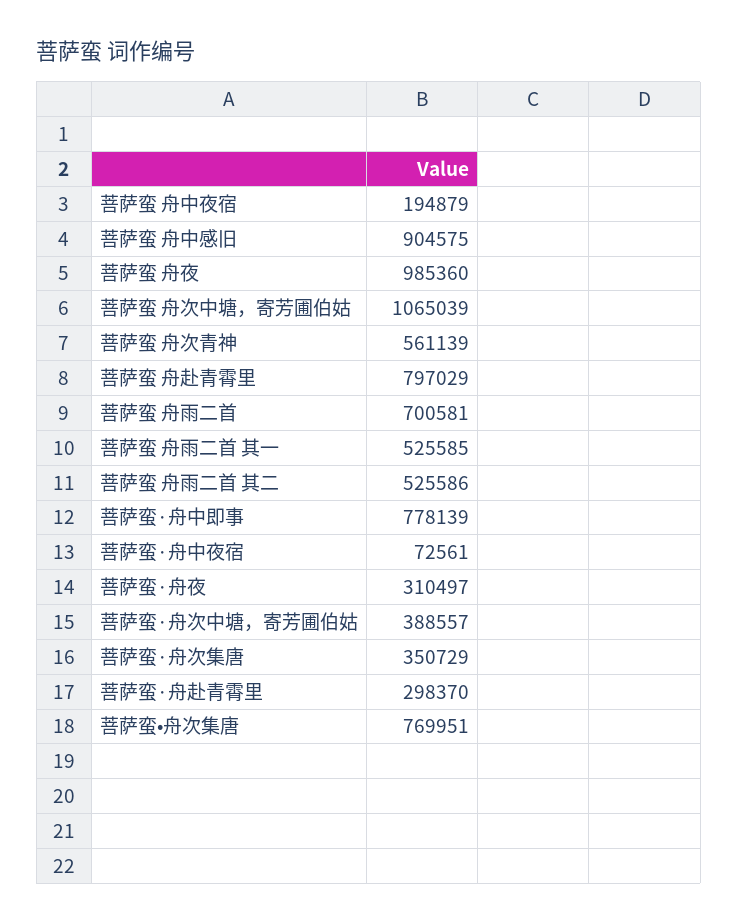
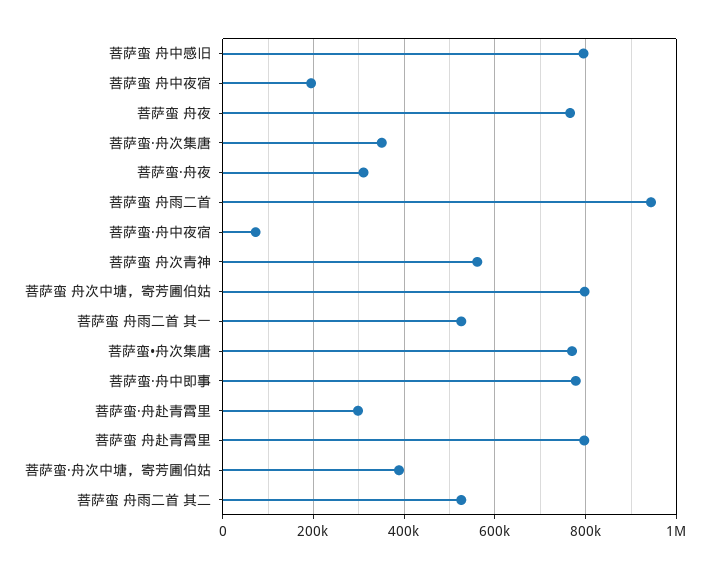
  {
    "菩萨蛮 舟中夜宿": 194879,
-   "菩萨蛮 舟中感旧": 904575,
+   "菩萨蛮 舟中感旧": 800000,
-   "菩萨蛮 舟夜": 985360,
+   "菩萨蛮 舟夜": 760000,
-   "菩萨蛮 舟次中塘，寄芳圃伯姑": 1065039,
+   "菩萨蛮 舟次中塘，寄芳圃伯姑": 800000,
    "菩萨蛮 舟次青神": 561139,
    "菩萨蛮 舟赴青霄里": 797029,
-   "菩萨蛮 舟雨二首": 700581,
+   "菩萨蛮 舟雨二首": 940000,
    "菩萨蛮 舟雨二首 其一": 525585,
    "菩萨蛮 舟雨二首 其二": 525586,
    "菩萨蛮·舟中即事": 778139,
    "菩萨蛮·舟中夜宿": 72561,
    "菩萨蛮·舟夜": 310497,
    "菩萨蛮·舟次中塘，寄芳圃伯姑": 388557,
    "菩萨蛮·舟次集唐": 350729,
    "菩萨蛮·舟赴青霄里": 298370,
    "菩萨蛮•舟次集唐": 769951
  }

